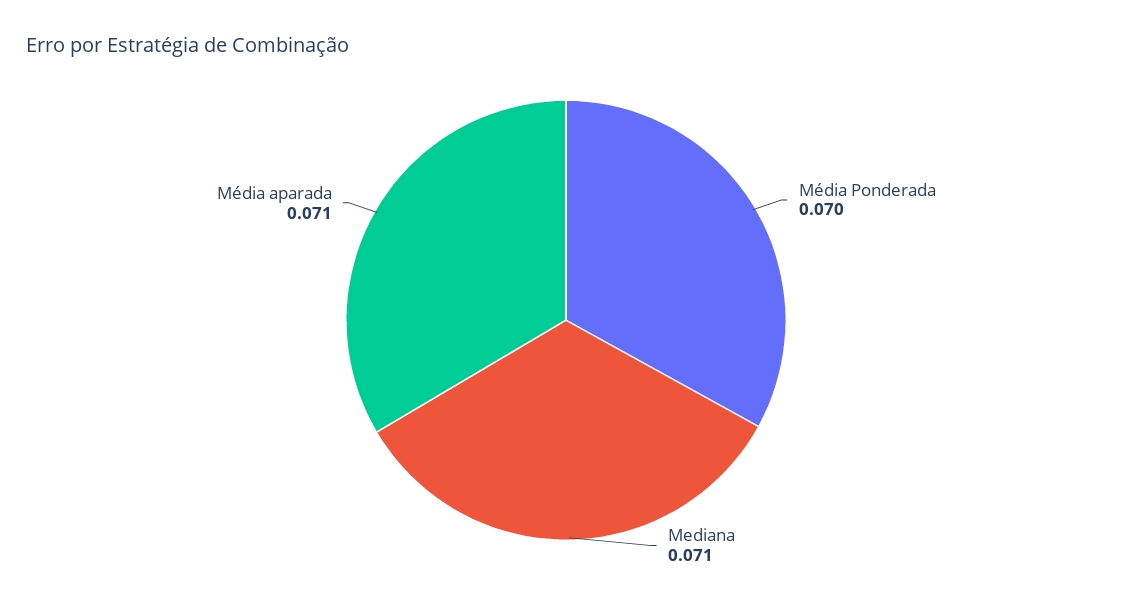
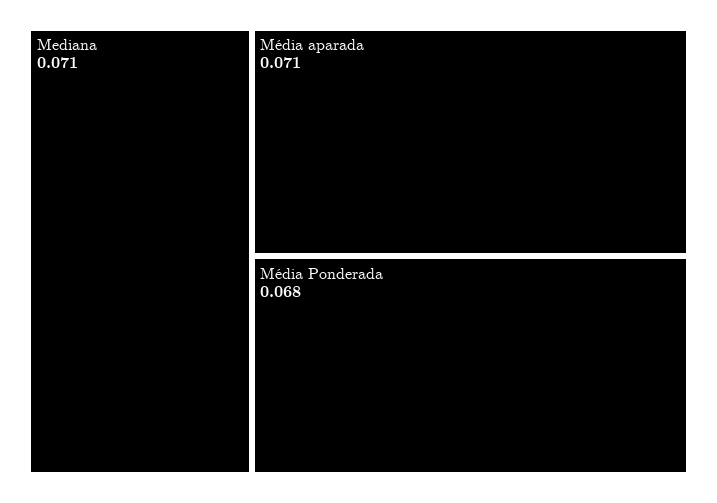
  {
-   "Média Ponderada": 0.07,
+   "Média Ponderada": 0.068,
    "Mediana": 0.071,
    "Média aparada": 0.071
  }

